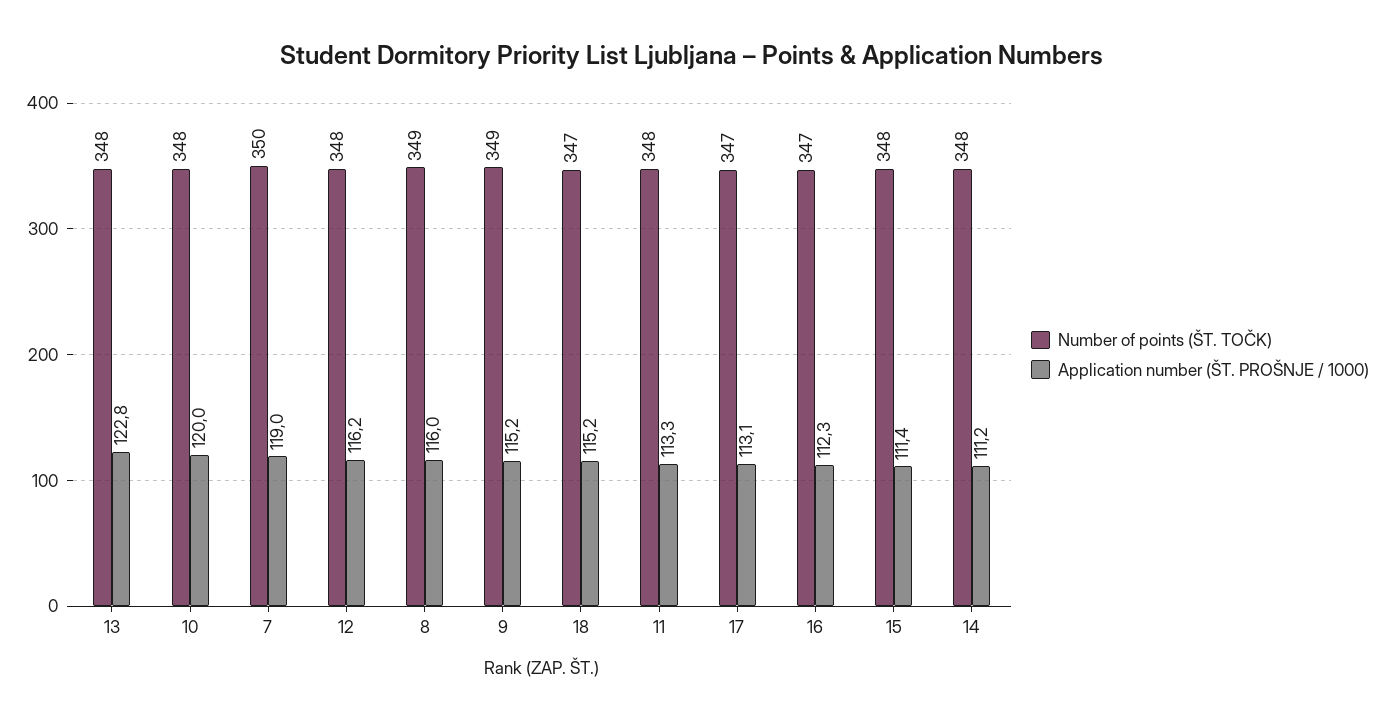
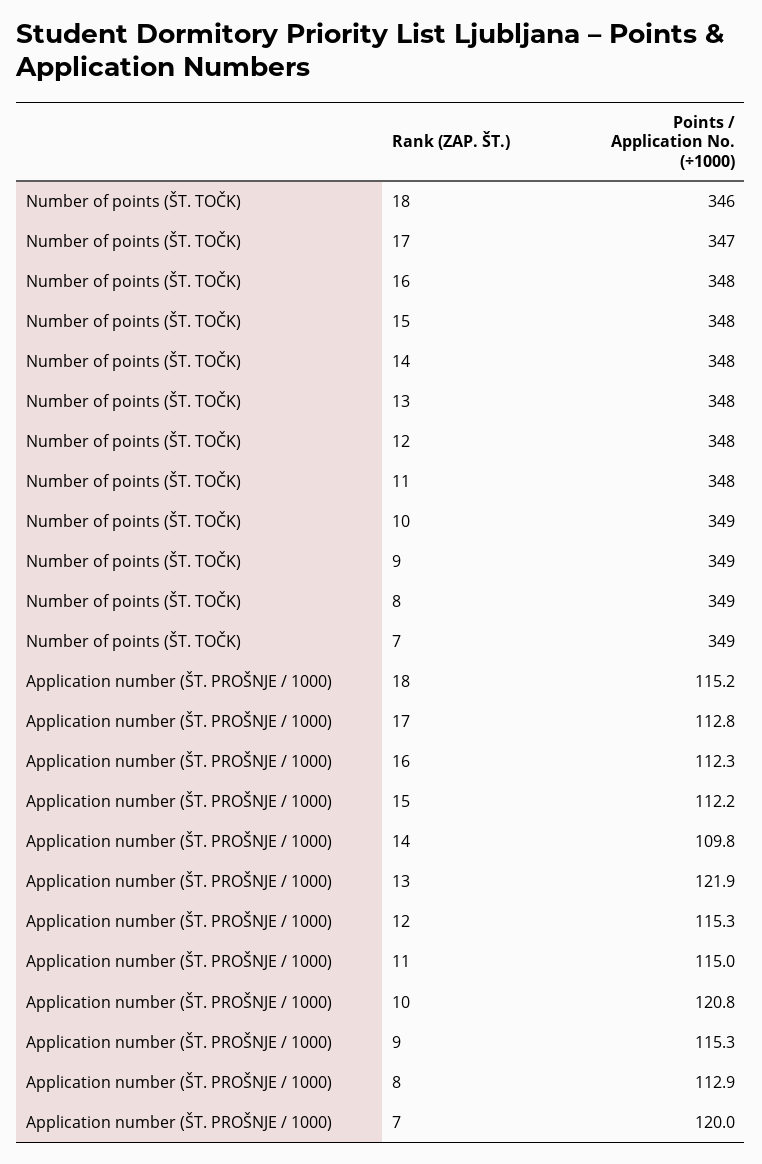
  {
    "Number of points (ŠT. TOČK)": {
      "13": 348,
-     "10": 348,
+     "10": 349,
-     "7": 350,
+     "7": 349,
      "12": 348,
      "8": 349,
      "9": 349,
-     "18": 347,
+     "18": 346,
      "11": 348,
      "17": 347,
-     "16": 347,
+     "16": 348,
      "15": 348,
      "14": 348
    },
    "Application number (ŠT. PROŠNJE / 1000)": {
-     "13": 122.8,
+     "13": 121.9,
-     "10": 120,
+     "10": 120.8,
-     "7": 119,
+     "7": 120,
-     "12": 116.2,
+     "12": 115.3,
-     "8": 116,
+     "8": 112.9,
-     "9": 115.2,
+     "9": 115.3,
      "18": 115.2,
-     "11": 113.3,
+     "11": 115,
-     "17": 113.1,
+     "17": 112.8,
      "16": 112.3,
-     "15": 111.4,
+     "15": 112.2,
-     "14": 111.2
+     "14": 109.8
    }
  }

